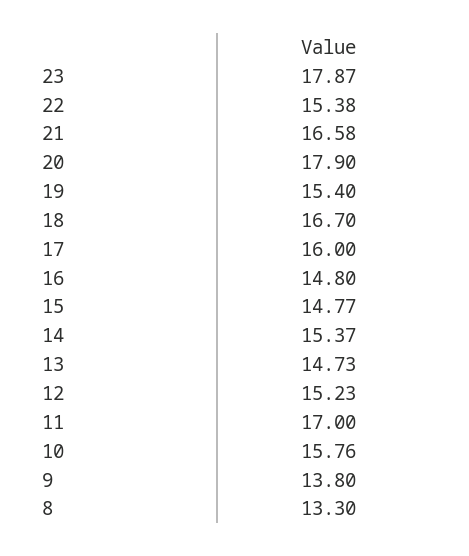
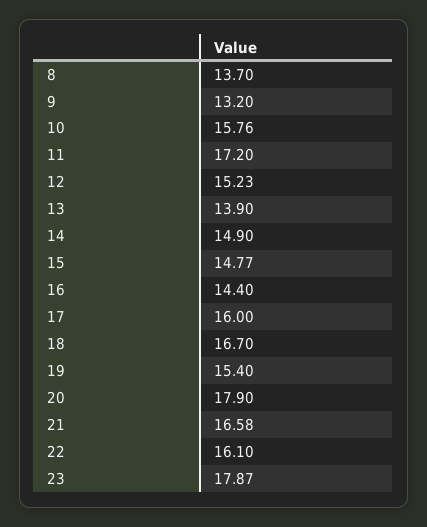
  {
    "23": 17.87,
-   "22": 15.38,
+   "22": 16.1,
    "21": 16.58,
    "20": 17.9,
    "19": 15.4,
    "18": 16.7,
    "17": 16,
-   "16": 14.8,
+   "16": 14.4,
    "15": 14.77,
-   "14": 15.37,
+   "14": 14.9,
-   "13": 14.73,
+   "13": 13.9,
    "12": 15.23,
-   "11": 17,
+   "11": 17.2,
    "10": 15.76,
-   "9": 13.8,
+   "9": 13.2,
-   "8": 13.3
+   "8": 13.7
  }

